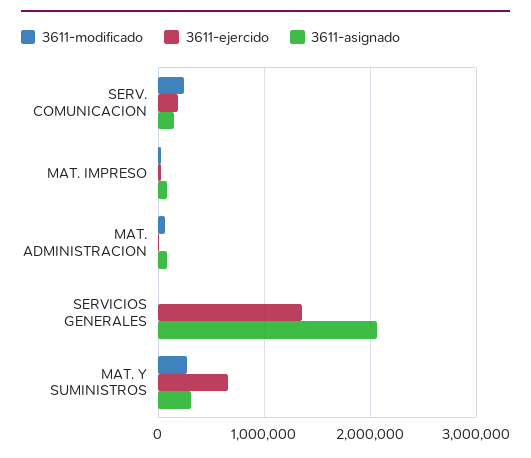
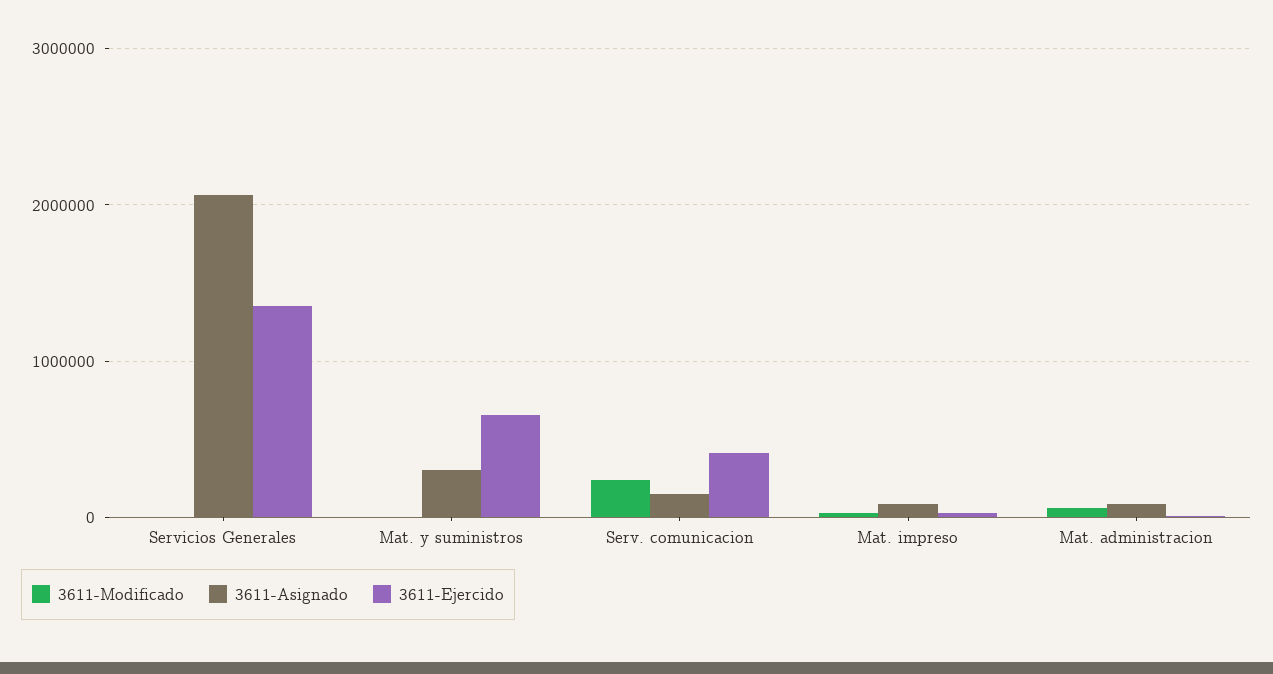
  {
    "3611-modificado": {
      "SERV. COMUNICACION": 200000,
      "MAT. IMPRESO": 0,
      "MAT. ADMINISTRACION": 100000,
      "SERVICIOS GENERALES": 0,
-     "MAT. Y SUMINISTROS": 300000
+     "MAT. Y SUMINISTROS": 0
    },
    "3611-ejercido": {
-     "SERV. COMUNICACION": 200000,
+     "SERV. COMUNICACION": 400000,
      "MAT. IMPRESO": 0,
      "MAT. ADMINISTRACION": 0,
      "SERVICIOS GENERALES": 1400000,
      "MAT. Y SUMINISTROS": 700000
    },
    "3611-asignado": {
      "SERV. COMUNICACION": 100000,
      "MAT. IMPRESO": 100000,
      "MAT. ADMINISTRACION": 100000,
      "SERVICIOS GENERALES": 2100000,
      "MAT. Y SUMINISTROS": 300000
    }
  }

